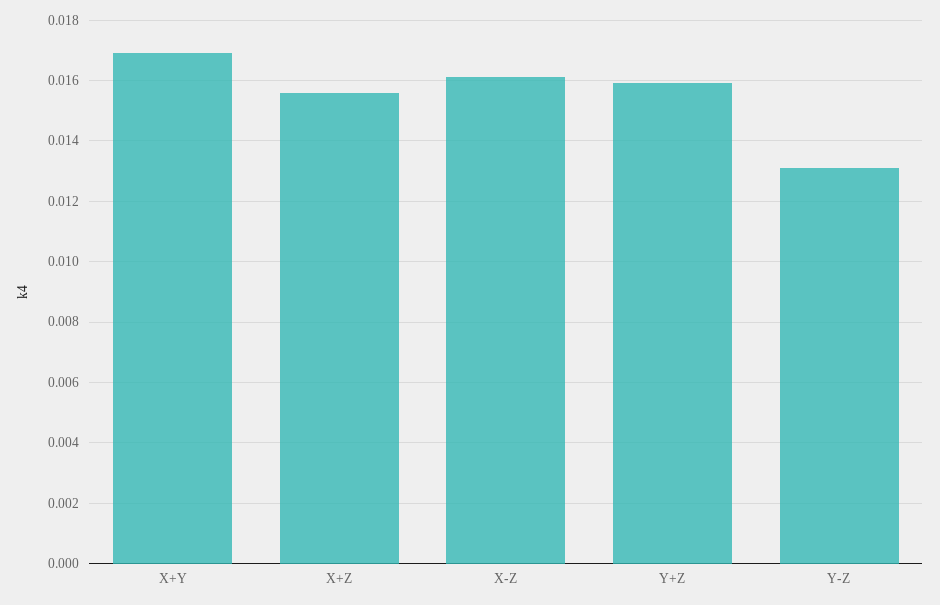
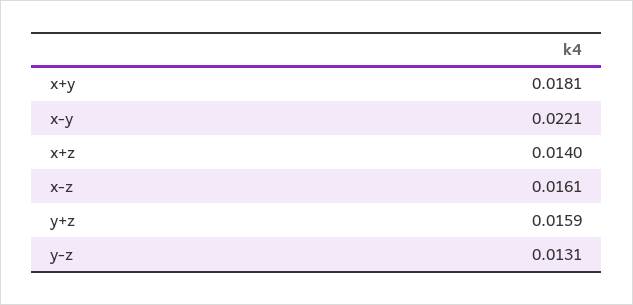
  {
-   "X+Y": 0.017,
+   "X+Y": 0.0181,
-   "X+Z": 0.0155,
+   "X+Z": 0.014,
    "X-Z": 0.0161,
    "Y+Z": 0.0159,
-   "Y-Z": 0.0131
+   "Y-Z": 0.0131,
+   "x-y": 0.0221
  }

